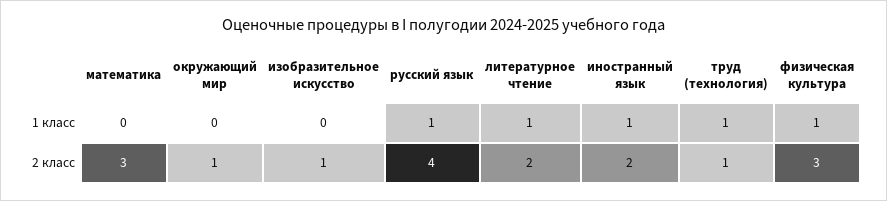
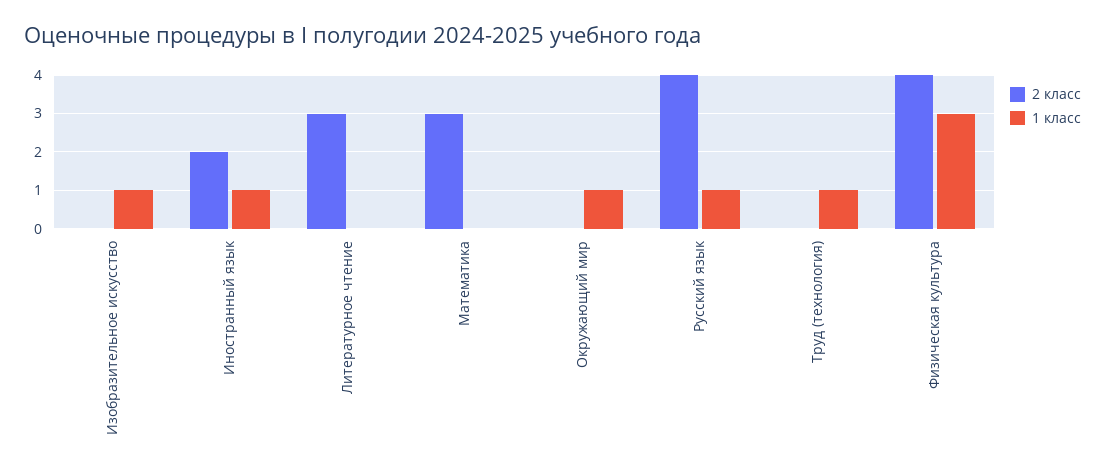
  {
    "1 класс": {
      "математика": 0,
-     "окружающий мир": 0,
+     "окружающий мир": 1,
-     "изобразительное искусство": 0,
+     "изобразительное искусство": 1,
      "русский язык": 1,
-     "литературное чтение": 1,
+     "литературное чтение": 0,
      "иностранный язык": 1,
      "труд (технология)": 1,
-     "физическая культура": 1
+     "физическая культура": 3
    },
    "2 класс": {
      "математика": 3,
-     "окружающий мир": 1,
+     "окружающий мир": 0,
-     "изобразительное искусство": 1,
+     "изобразительное искусство": 0,
      "русский язык": 4,
-     "литературное чтение": 2,
+     "литературное чтение": 3,
      "иностранный язык": 2,
-     "труд (технология)": 1,
+     "труд (технология)": 0,
-     "физическая культура": 3
+     "физическая культура": 4
    }
  }

